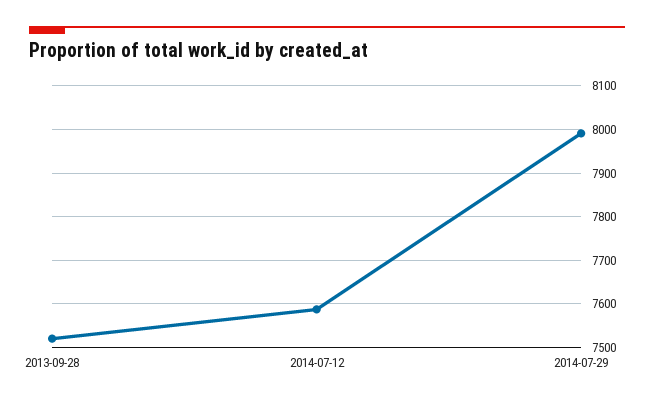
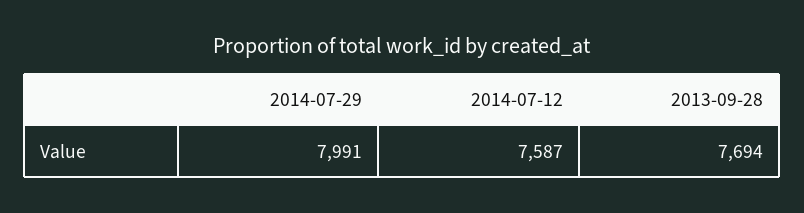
  {
-   "2013-09-28": 7520,
+   "2013-09-28": 7694,
    "2014-07-12": 7587,
    "2014-07-29": 7991
  }

